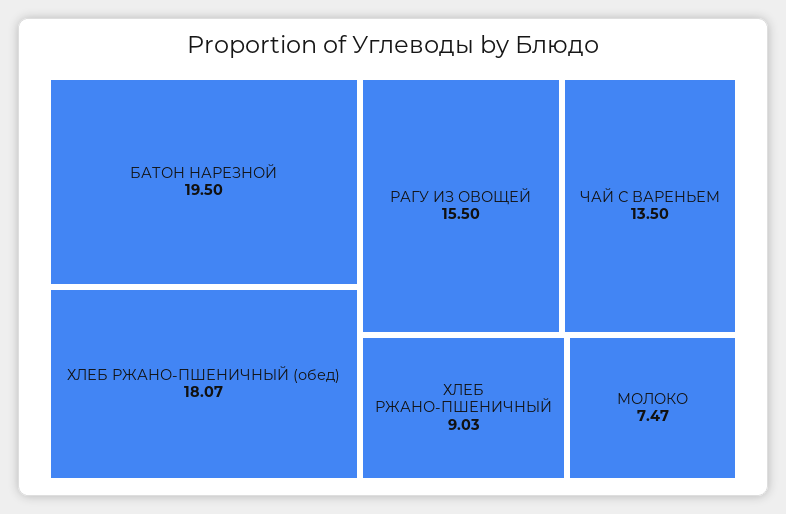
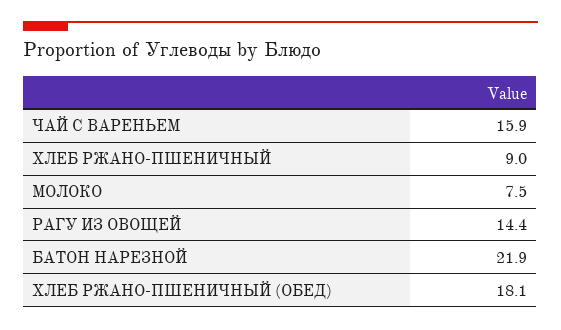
  {
-   "БАТОН НАРЕЗНОЙ": 19.5,
+   "БАТОН НАРЕЗНОЙ": 21.9,
    "ХЛЕБ РЖАНО-ПШЕНИЧНЫЙ (обед)": 18.07,
-   "РАГУ ИЗ ОВОЩЕЙ": 15.5,
+   "РАГУ ИЗ ОВОЩЕЙ": 14.4,
-   "ЧАЙ С ВАРЕНЬЕМ": 13.5,
+   "ЧАЙ С ВАРЕНЬЕМ": 15.9,
    "ХЛЕБ РЖАНО-ПШЕНИЧНЫЙ": 9.03,
    "МОЛОКО": 7.47
  }

